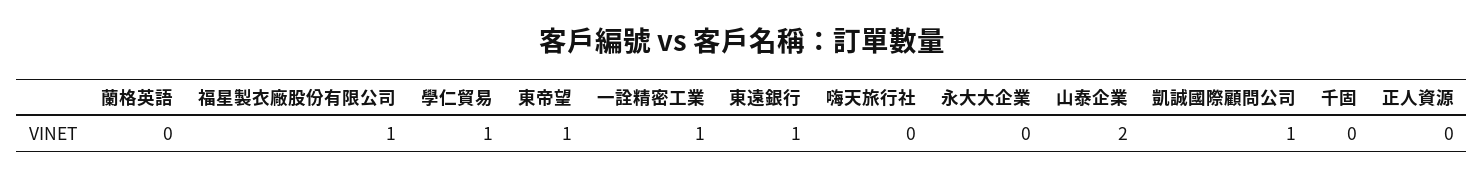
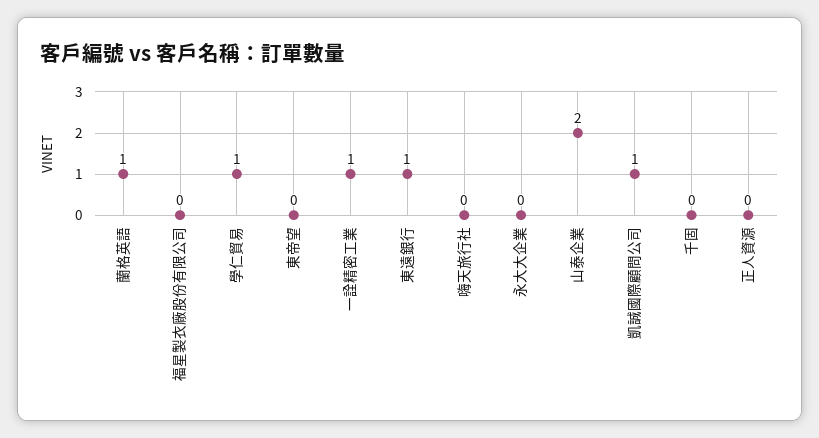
  {
-   "蘭格英語": 0,
+   "蘭格英語": 1,
-   "福星製衣廠股份有限公司": 1,
+   "福星製衣廠股份有限公司": 0,
    "學仁貿易": 1,
-   "東帝望": 1,
+   "東帝望": 0,
    "一詮精密工業": 1,
    "東遠銀行": 1,
    "嗨天旅行社": 0,
    "永大大企業": 0,
    "山泰企業": 2,
    "凱誠國際顧問公司": 1,
    "千固": 0,
    "正人資源": 0
  }

